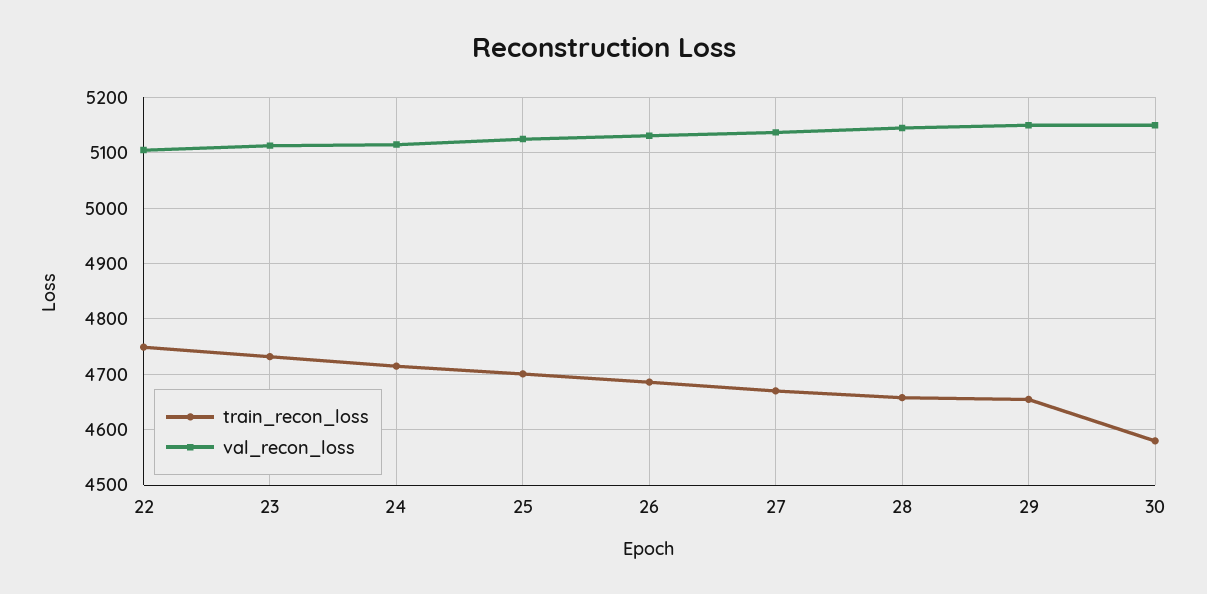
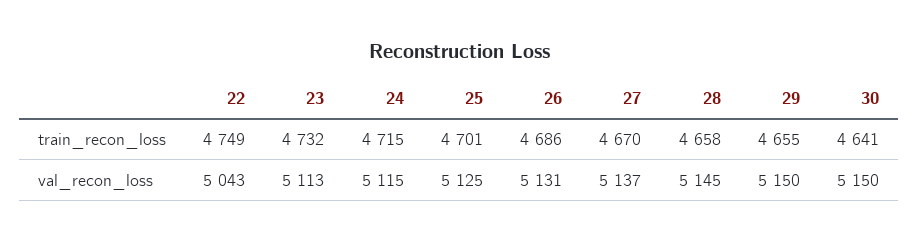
  {
    "train_recon_loss": {
      "22": 4749,
      "23": 4732,
      "24": 4715,
      "25": 4701,
      "26": 4686,
      "27": 4670,
      "28": 4658,
      "29": 4655,
-     "30": 4580
+     "30": 4641
    },
    "val_recon_loss": {
-     "22": 5100,
+     "22": 5043,
      "23": 5113,
      "24": 5115,
      "25": 5125,
      "26": 5131,
      "27": 5137,
      "28": 5145,
      "29": 5150,
      "30": 5150
    }
  }

